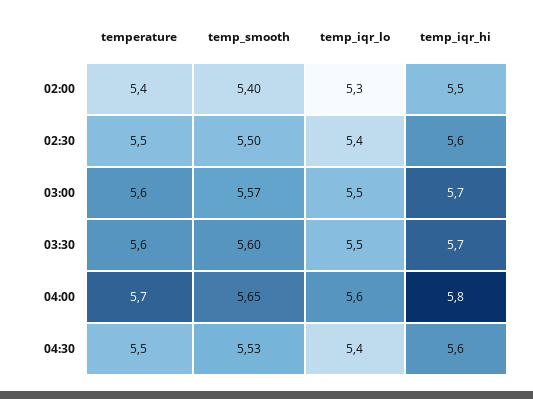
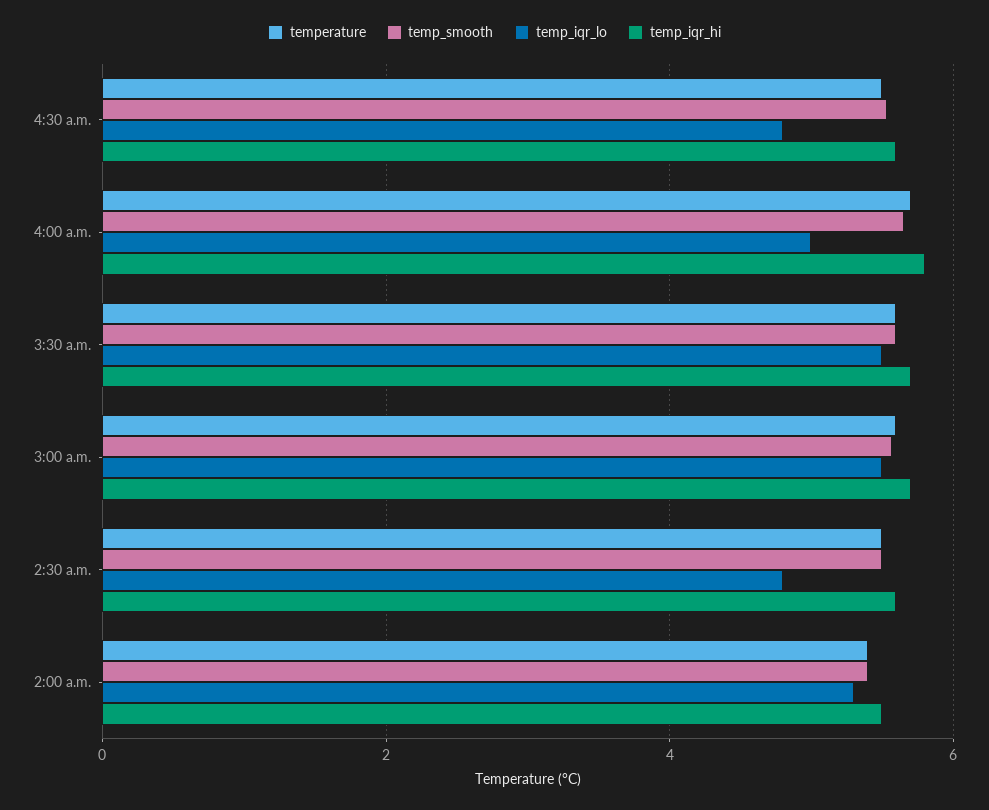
  {
    "temperature": {
      "02:00": 5.4,
      "02:30": 5.5,
      "03:00": 5.6,
      "03:30": 5.6,
      "04:00": 5.7,
      "04:30": 5.5
    },
    "temp_smooth": {
      "02:00": 5.4,
      "02:30": 5.5,
      "03:00": 5.57,
      "03:30": 5.6,
      "04:00": 5.65,
      "04:30": 5.53
    },
    "temp_iqr_lo": {
      "02:00": 5.3,
-     "02:30": 5.4,
+     "02:30": 4.8,
      "03:00": 5.5,
      "03:30": 5.5,
-     "04:00": 5.6,
+     "04:00": 5,
-     "04:30": 5.4
+     "04:30": 4.8
    },
    "temp_iqr_hi": {
      "02:00": 5.5,
      "02:30": 5.6,
      "03:00": 5.7,
      "03:30": 5.7,
      "04:00": 5.8,
      "04:30": 5.6
    }
  }

